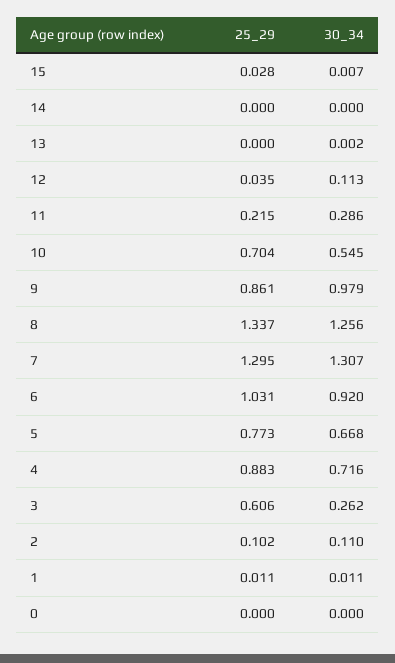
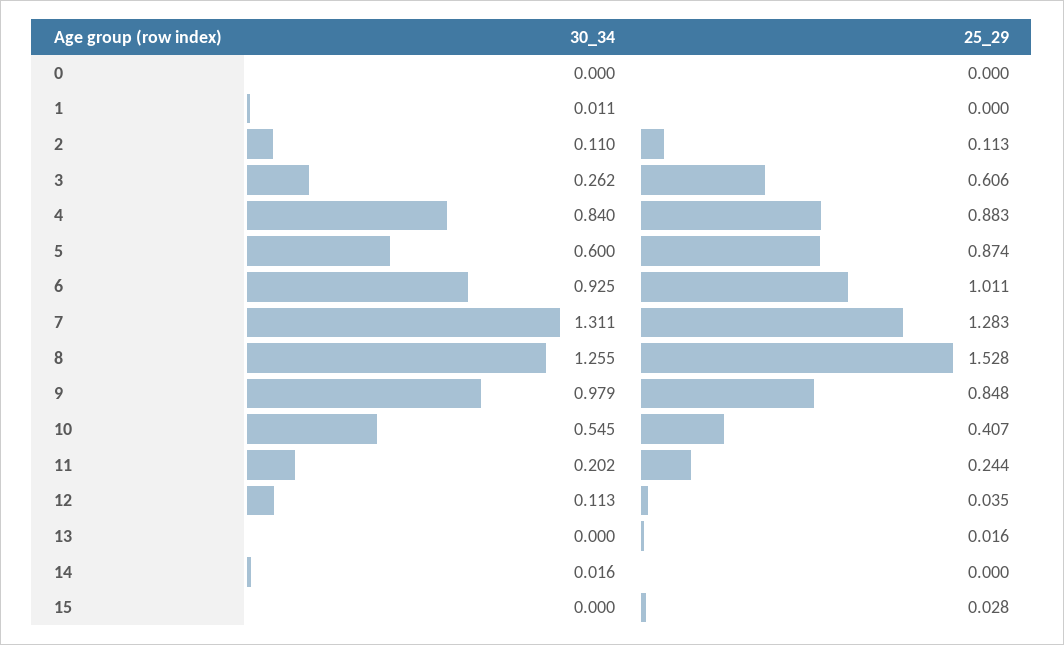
  {
    "25_29": {
      "15": 0.028,
      "14": 0,
-     "13": 0,
+     "13": 0.016,
      "12": 0.035,
-     "11": 0.215,
+     "11": 0.244,
-     "10": 0.704,
+     "10": 0.407,
-     "9": 0.861,
+     "9": 0.848,
-     "8": 1.337,
+     "8": 1.528,
-     "7": 1.295,
+     "7": 1.283,
-     "6": 1.031,
+     "6": 1.011,
-     "5": 0.773,
+     "5": 0.874,
      "4": 0.883,
      "3": 0.606,
-     "2": 0.102,
+     "2": 0.113,
-     "1": 0.011,
+     "1": 0,
      "0": 0
    },
    "30_34": {
-     "15": 0.007,
+     "15": 0,
-     "14": 0,
+     "14": 0.016,
-     "13": 0.002,
+     "13": 0,
      "12": 0.113,
-     "11": 0.286,
+     "11": 0.202,
      "10": 0.545,
      "9": 0.979,
-     "8": 1.256,
+     "8": 1.255,
-     "7": 1.307,
+     "7": 1.311,
-     "6": 0.92,
+     "6": 0.925,
-     "5": 0.668,
+     "5": 0.6,
-     "4": 0.716,
+     "4": 0.84,
      "3": 0.262,
      "2": 0.11,
      "1": 0.011,
      "0": 0
    }
  }

